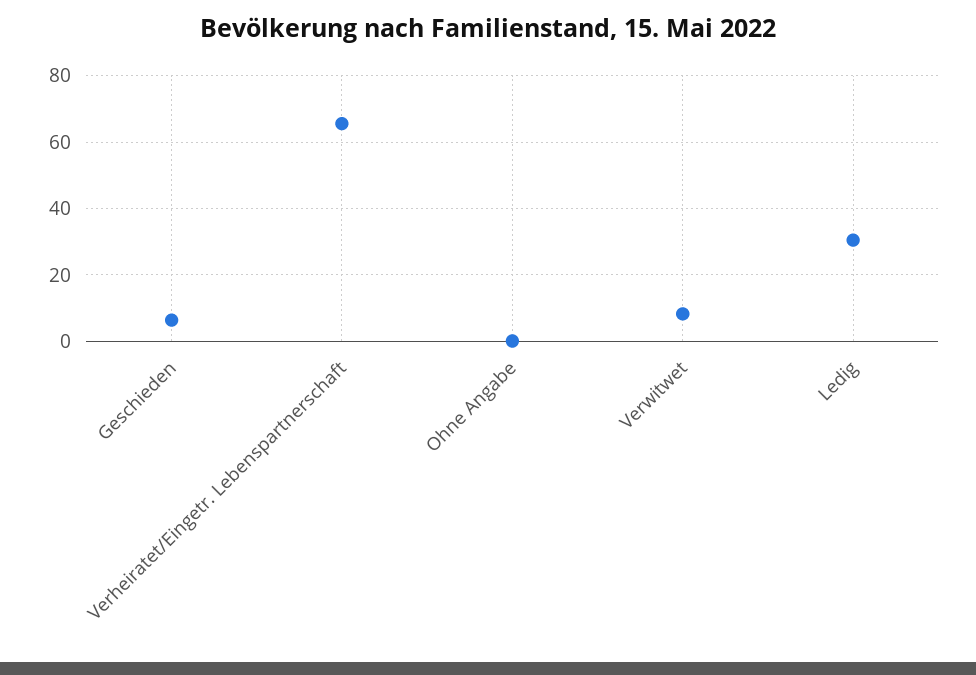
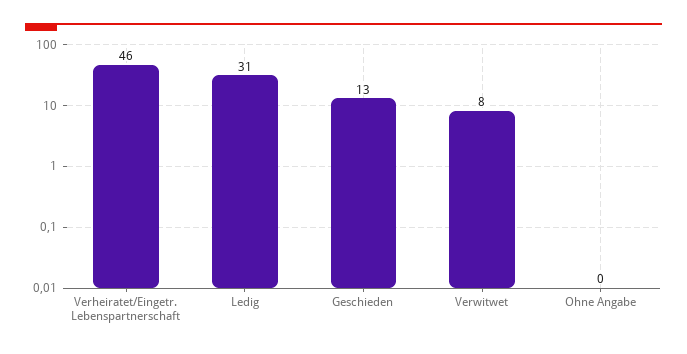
  {
-   "Geschieden": 6,
+   "Geschieden": 13,
-   "Verheiratet/Eingetr. Lebenspartnerschaft": 66,
+   "Verheiratet/Eingetr. Lebenspartnerschaft": 46,
    "Ohne Angabe": 0,
    "Verwitwet": 8,
    "Ledig": 31
  }

